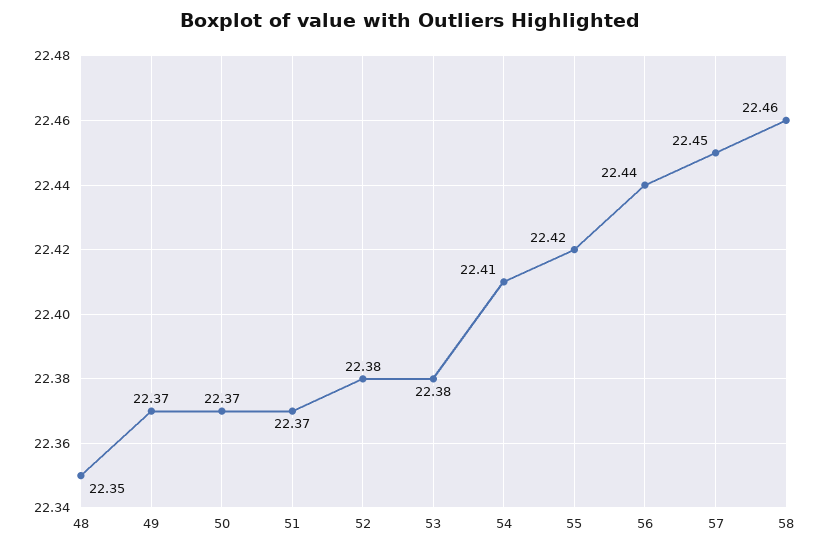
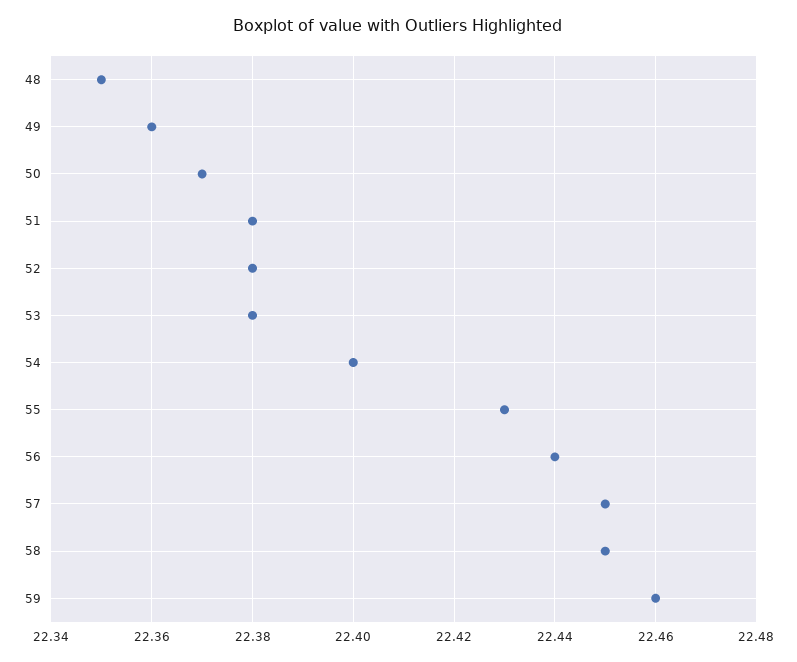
  {
    "48": 22.35,
-   "49": 22.37,
+   "49": 22.36,
    "50": 22.37,
-   "51": 22.37,
+   "51": 22.38,
    "52": 22.38,
    "53": 22.38,
-   "54": 22.41,
+   "54": 22.4,
-   "55": 22.42,
+   "55": 22.43,
    "56": 22.44,
    "57": 22.45,
-   "58": 22.46
+   "58": 22.45,
+   "59": 22.46
  }

